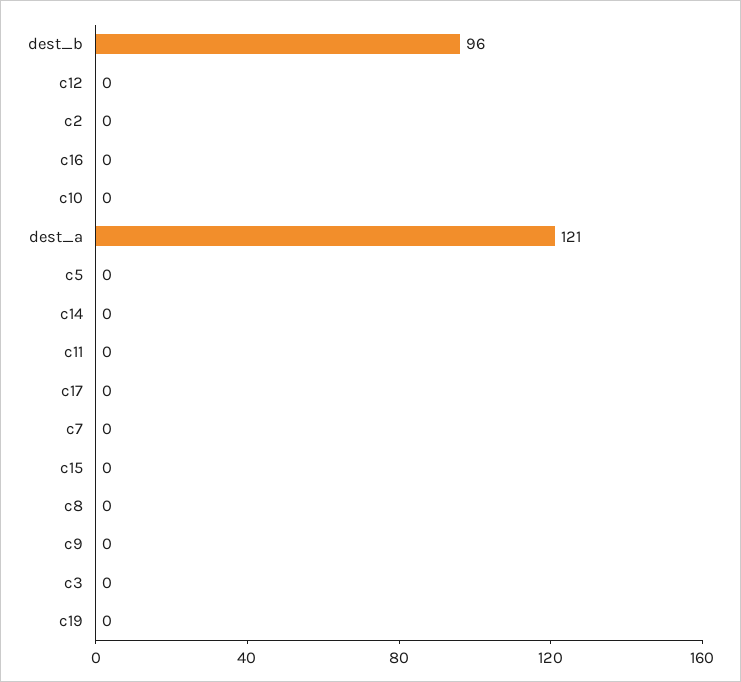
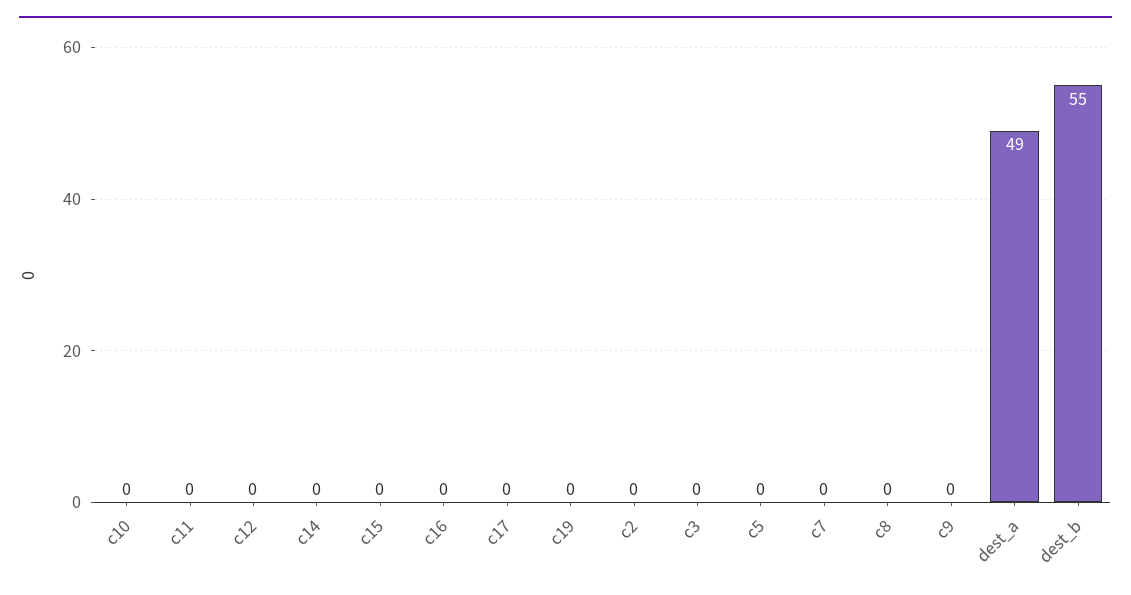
  {
-   "dest_b": 96,
+   "dest_b": 55,
    "c12": 0,
    "c2": 0,
    "c16": 0,
    "c10": 0,
-   "dest_a": 121,
+   "dest_a": 49,
    "c5": 0,
    "c14": 0,
    "c11": 0,
    "c17": 0,
    "c7": 0,
    "c15": 0,
    "c8": 0,
    "c9": 0,
    "c3": 0,
    "c19": 0
  }

